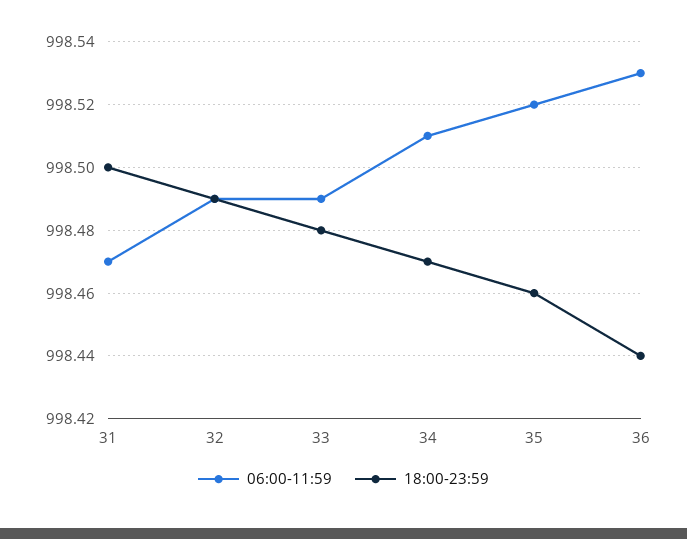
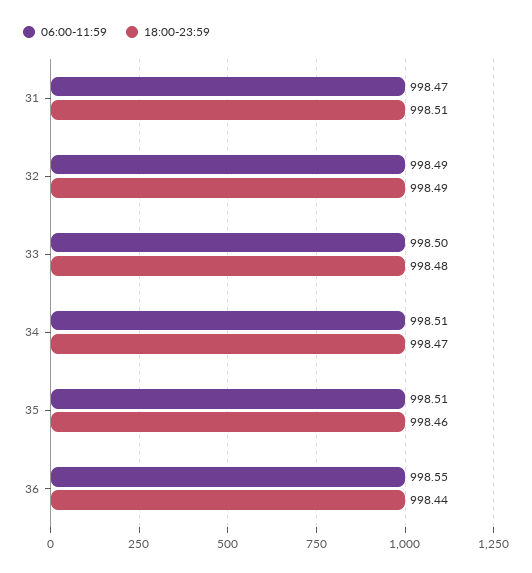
  {
    "06:00-11:59": {
      "31": 998.47,
      "32": 998.49,
-     "33": 998.49,
+     "33": 998.5,
      "34": 998.51,
-     "35": 998.52,
+     "35": 998.51,
-     "36": 998.53
+     "36": 998.55
    },
    "18:00-23:59": {
-     "31": 998.5,
+     "31": 998.51,
      "32": 998.49,
      "33": 998.48,
      "34": 998.47,
      "35": 998.46,
      "36": 998.44
    }
  }

